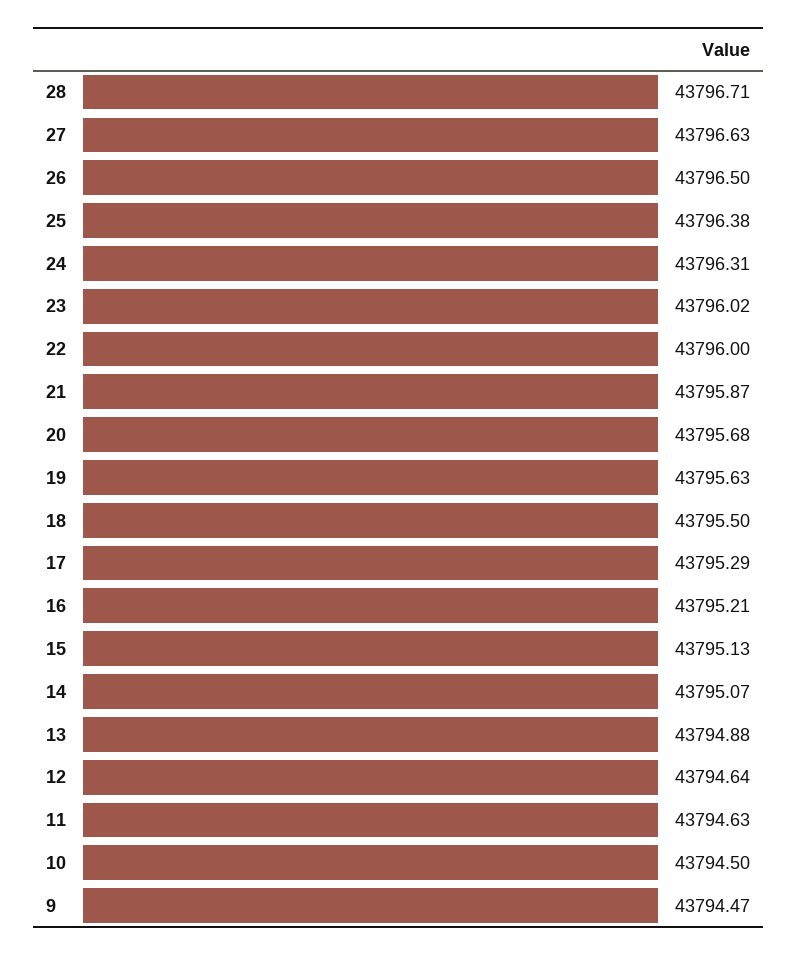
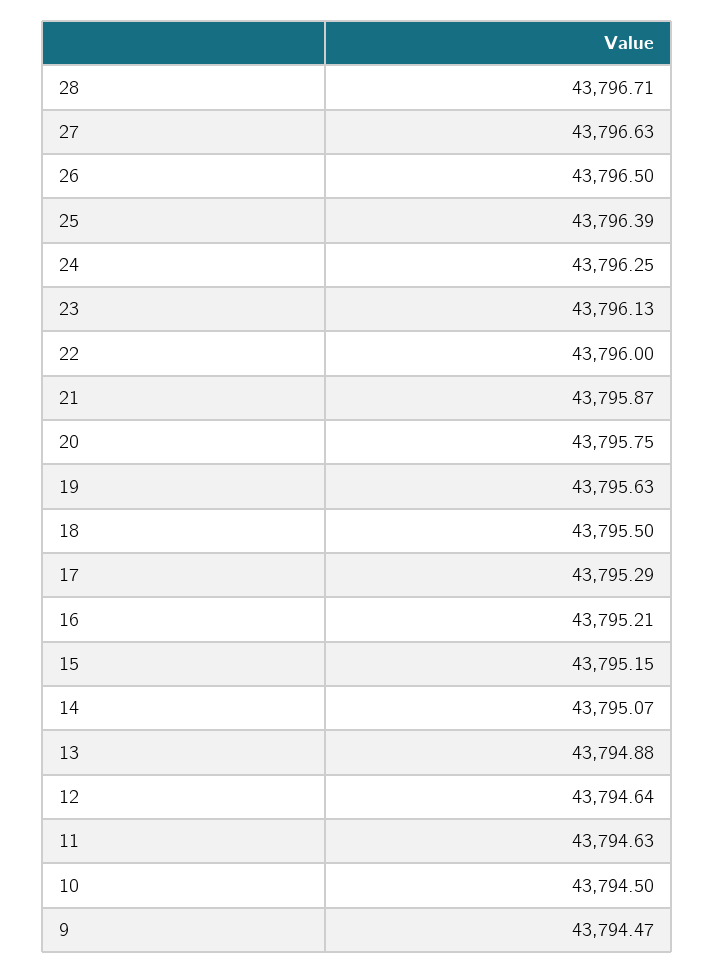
  {
    "28": 43796.71,
    "27": 43796.63,
    "26": 43796.5,
-   "25": 43796.38,
+   "25": 43796.39,
-   "24": 43796.31,
+   "24": 43796.25,
-   "23": 43796.02,
+   "23": 43796.13,
    "22": 43796,
    "21": 43795.87,
-   "20": 43795.68,
+   "20": 43795.75,
    "19": 43795.63,
    "18": 43795.5,
    "17": 43795.29,
    "16": 43795.21,
-   "15": 43795.13,
+   "15": 43795.15,
    "14": 43795.07,
    "13": 43794.88,
    "12": 43794.64,
    "11": 43794.63,
    "10": 43794.5,
    "9": 43794.47
  }

